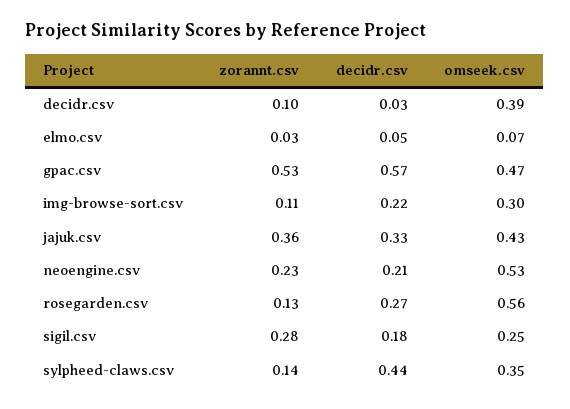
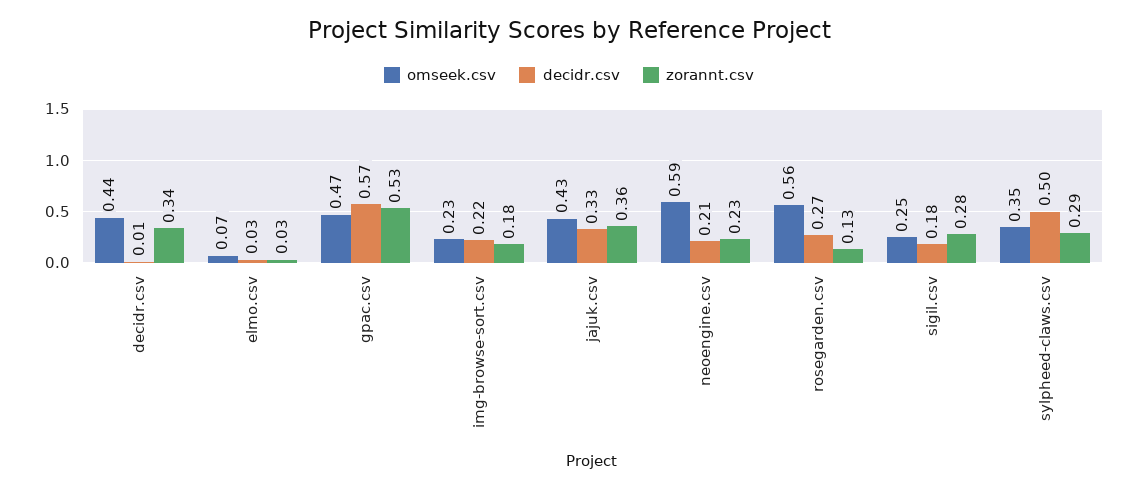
  {
    "zorannt.csv": {
-     "decidr.csv": 0.1,
+     "decidr.csv": 0.34,
      "elmo.csv": 0.03,
      "gpac.csv": 0.53,
-     "img-browse-sort.csv": 0.11,
+     "img-browse-sort.csv": 0.18,
      "jajuk.csv": 0.36,
      "neoengine.csv": 0.23,
      "rosegarden.csv": 0.13,
      "sigil.csv": 0.28,
-     "sylpheed-claws.csv": 0.14
+     "sylpheed-claws.csv": 0.29
    },
    "decidr.csv": {
-     "decidr.csv": 0.03,
+     "decidr.csv": 0.01,
-     "elmo.csv": 0.05,
+     "elmo.csv": 0.03,
      "gpac.csv": 0.57,
      "img-browse-sort.csv": 0.22,
      "jajuk.csv": 0.33,
      "neoengine.csv": 0.21,
      "rosegarden.csv": 0.27,
      "sigil.csv": 0.18,
-     "sylpheed-claws.csv": 0.44
+     "sylpheed-claws.csv": 0.5
    },
    "omseek.csv": {
-     "decidr.csv": 0.39,
+     "decidr.csv": 0.44,
      "elmo.csv": 0.07,
      "gpac.csv": 0.47,
-     "img-browse-sort.csv": 0.3,
+     "img-browse-sort.csv": 0.23,
      "jajuk.csv": 0.43,
-     "neoengine.csv": 0.53,
+     "neoengine.csv": 0.59,
      "rosegarden.csv": 0.56,
      "sigil.csv": 0.25,
      "sylpheed-claws.csv": 0.35
    }
  }

